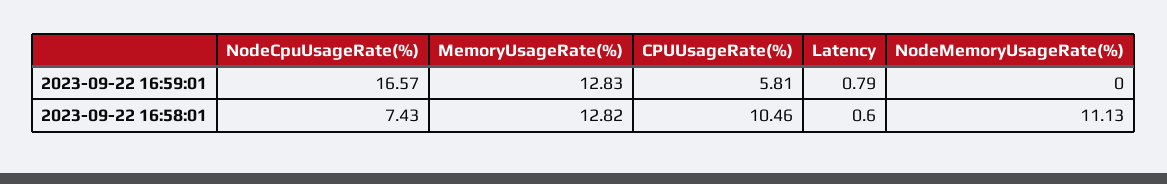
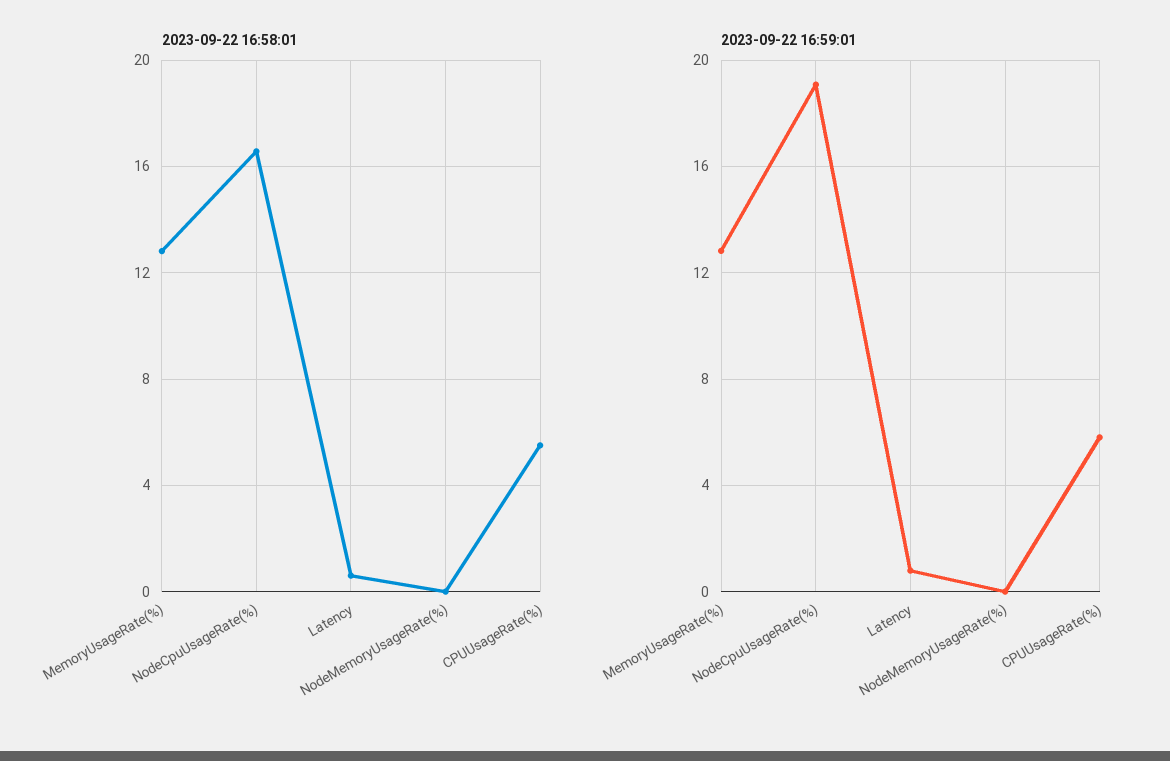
  {
    "2023-09-22 16:59:01": {
-     "NodeCpuUsageRate(%)": 16.57,
+     "NodeCpuUsageRate(%)": 19,
      "MemoryUsageRate(%)": 12.83,
      "CPUUsageRate(%)": 5.81,
      "Latency": 0.79,
      "NodeMemoryUsageRate(%)": 0
    },
    "2023-09-22 16:58:01": {
-     "NodeCpuUsageRate(%)": 7.43,
+     "NodeCpuUsageRate(%)": 16.5,
      "MemoryUsageRate(%)": 12.82,
-     "CPUUsageRate(%)": 10.46,
+     "CPUUsageRate(%)": 5.5,
      "Latency": 0.6,
-     "NodeMemoryUsageRate(%)": 11.13
+     "NodeMemoryUsageRate(%)": 0
    }
  }

